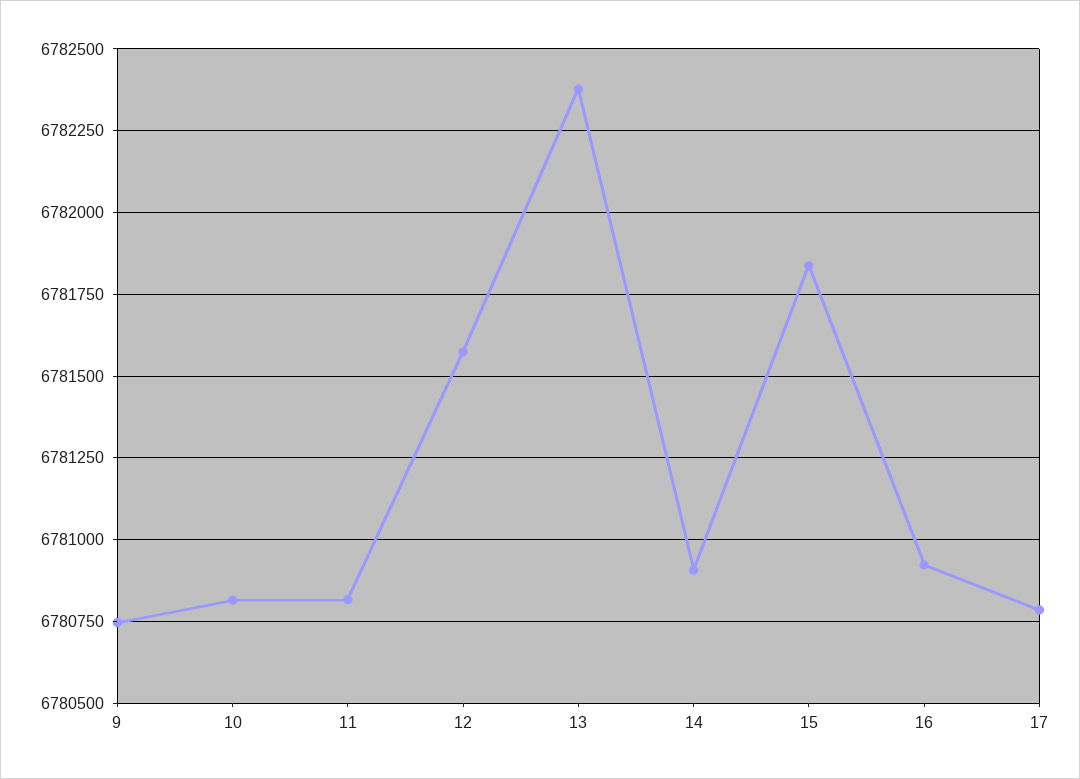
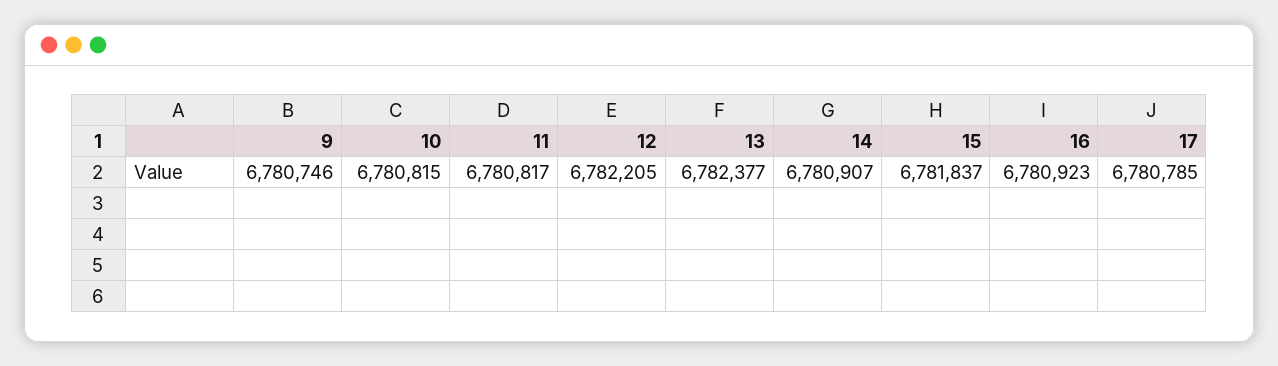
  {
    "9": 6780746,
    "10": 6780815,
    "11": 6780817,
-   "12": 6781575,
+   "12": 6782205,
    "13": 6782377,
    "14": 6780907,
    "15": 6781837,
    "16": 6780923,
    "17": 6780785
  }

